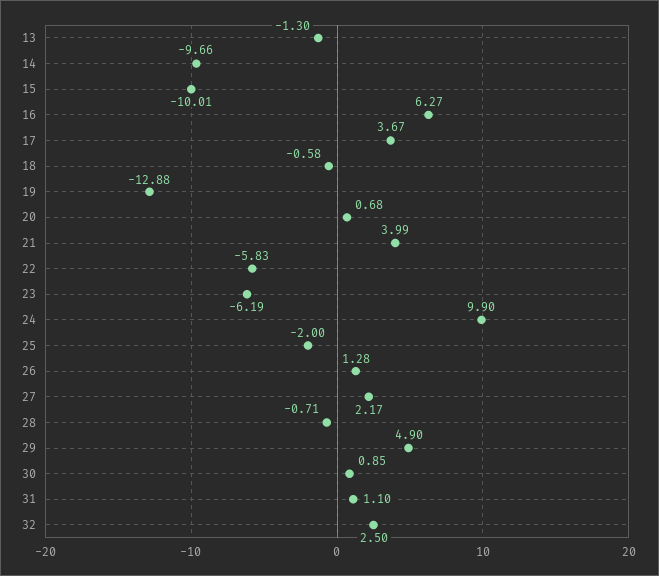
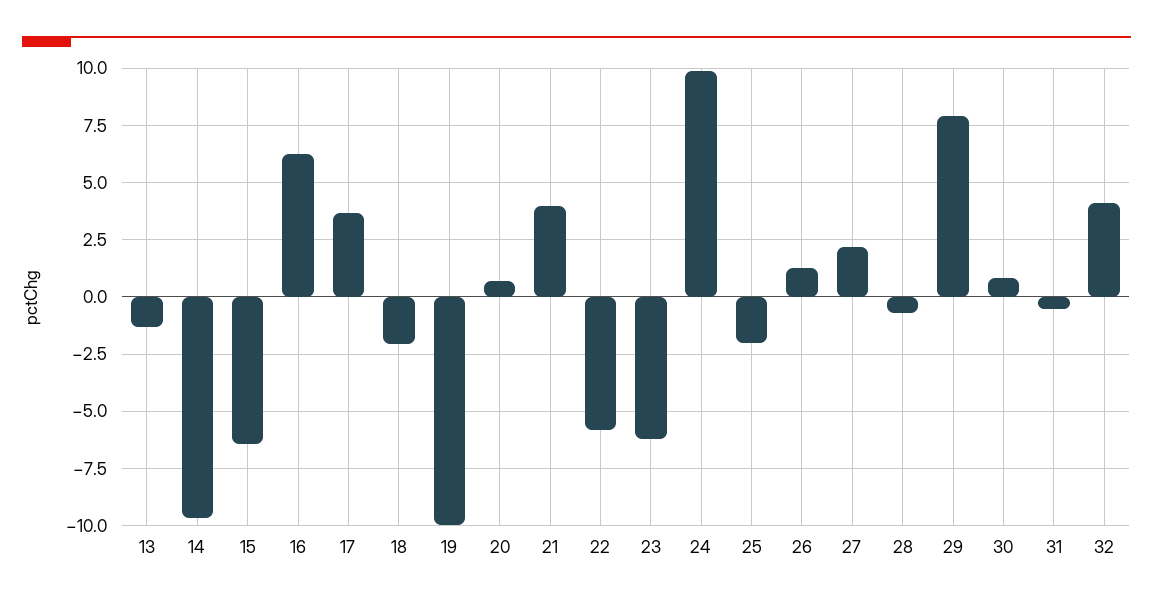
  {
    "13": -1.3,
    "14": -9.66,
-   "15": -10.01,
+   "15": -6.5,
    "16": 6.27,
    "17": 3.67,
-   "18": -0.58,
+   "18": -2,
-   "19": -12.88,
+   "19": -10,
    "20": 0.68,
    "21": 3.99,
    "22": -5.83,
    "23": -6.19,
    "24": 9.9,
    "25": -2,
    "26": 1.28,
    "27": 2.17,
    "28": -0.71,
-   "29": 4.9,
+   "29": 8,
    "30": 0.85,
-   "31": 1.1,
+   "31": -0.5,
-   "32": 2.5
+   "32": 4
  }

